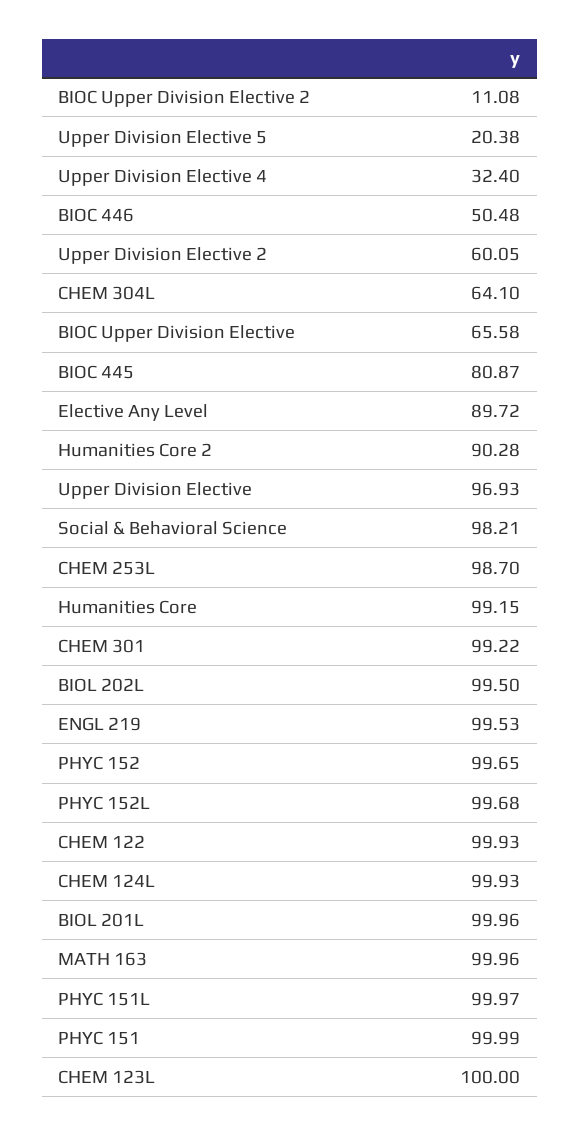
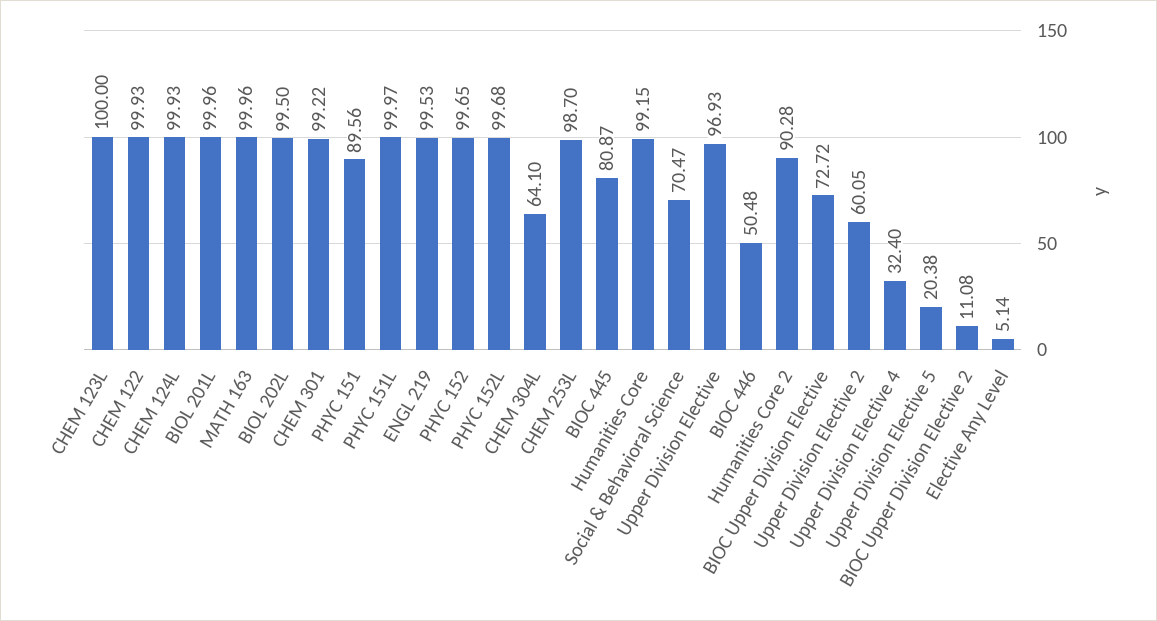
  {
    "BIOC Upper Division Elective 2": 11.08,
    "Upper Division Elective 5": 20.38,
    "Upper Division Elective 4": 32.4,
    "BIOC 446": 50.48,
    "Upper Division Elective 2": 60.05,
    "CHEM 304L": 64.1,
-   "BIOC Upper Division Elective": 65.58,
+   "BIOC Upper Division Elective": 72.72,
    "BIOC 445": 80.87,
-   "Elective Any Level": 89.72,
+   "Elective Any Level": 5.14,
    "Humanities Core 2": 90.28,
    "Upper Division Elective": 96.93,
-   "Social & Behavioral Science": 98.21,
+   "Social & Behavioral Science": 70.47,
    "CHEM 253L": 98.7,
    "Humanities Core": 99.15,
    "CHEM 301": 99.22,
    "BIOL 202L": 99.5,
    "ENGL 219": 99.53,
    "PHYC 152": 99.65,
    "PHYC 152L": 99.68,
    "CHEM 122": 99.93,
    "CHEM 124L": 99.93,
    "BIOL 201L": 99.96,
    "MATH 163": 99.96,
    "PHYC 151L": 99.97,
-   "PHYC 151": 99.99,
+   "PHYC 151": 89.56,
    "CHEM 123L": 100
  }

